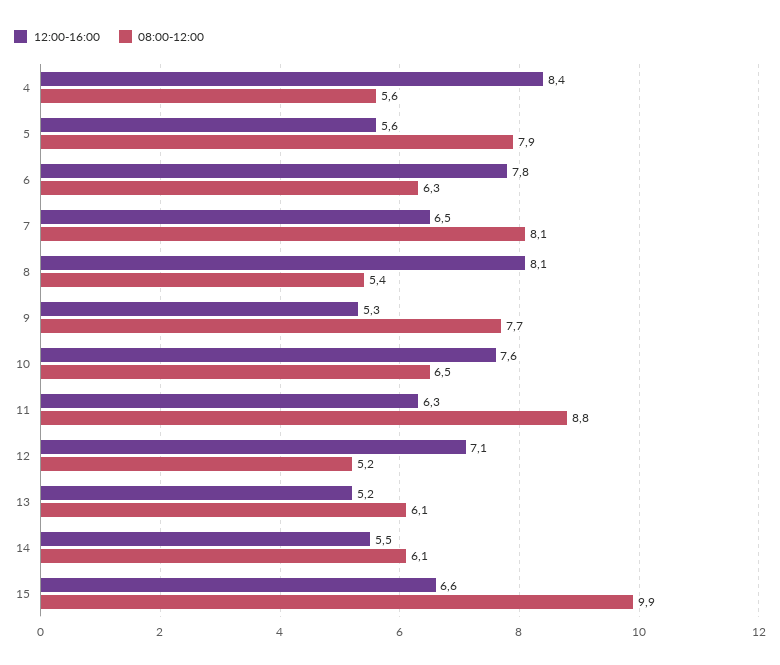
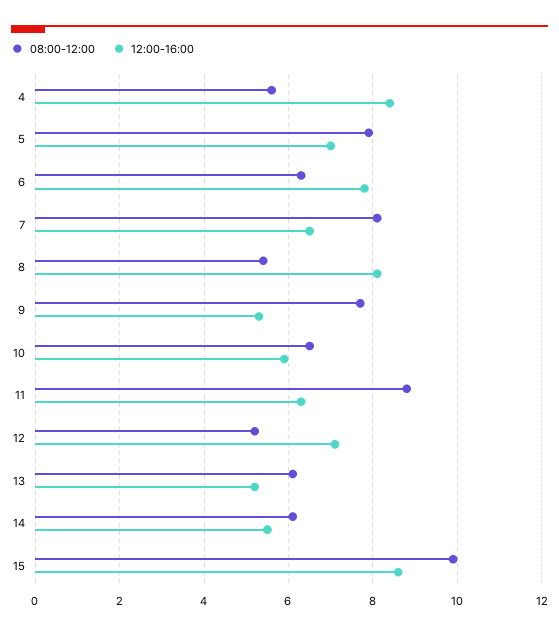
  {
    "12:00-16:00": {
      "4": 8.4,
-     "5": 5.6,
+     "5": 7,
      "6": 7.8,
      "7": 6.5,
      "8": 8.1,
      "9": 5.3,
-     "10": 7.6,
+     "10": 6,
      "11": 6.3,
      "12": 7.1,
      "13": 5.2,
      "14": 5.5,
-     "15": 6.6
+     "15": 8.5
    },
    "08:00-12:00": {
      "4": 5.6,
      "5": 7.9,
      "6": 6.3,
      "7": 8.1,
      "8": 5.4,
      "9": 7.7,
      "10": 6.5,
      "11": 8.8,
      "12": 5.2,
      "13": 6.1,
      "14": 6.1,
      "15": 9.9
    }
  }

